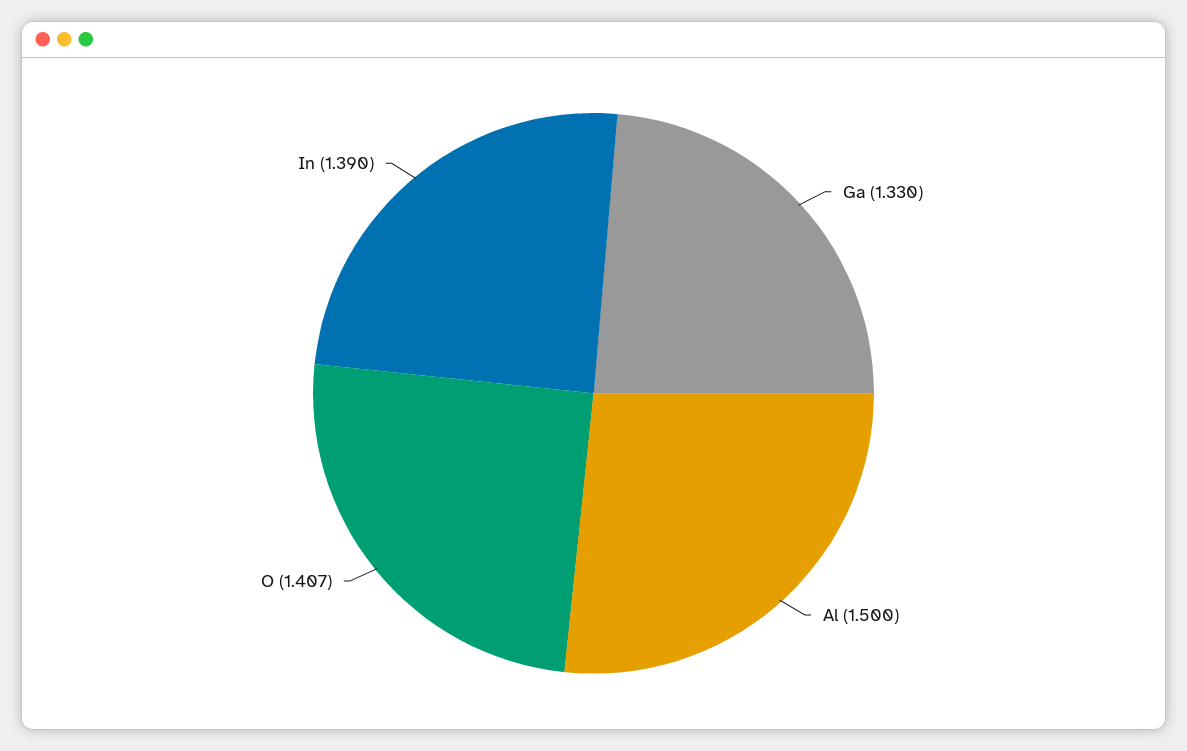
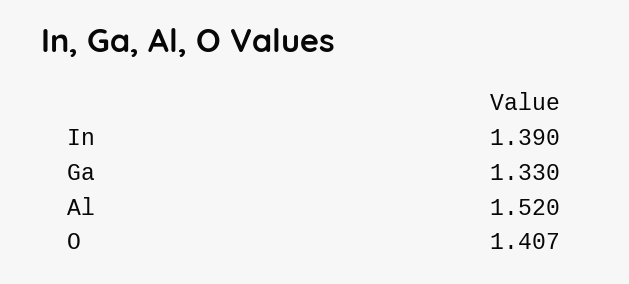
  {
    "Ga": 1.33,
-   "Al": 1.5,
+   "Al": 1.52,
    "O": 1.407,
    "In": 1.39
  }

